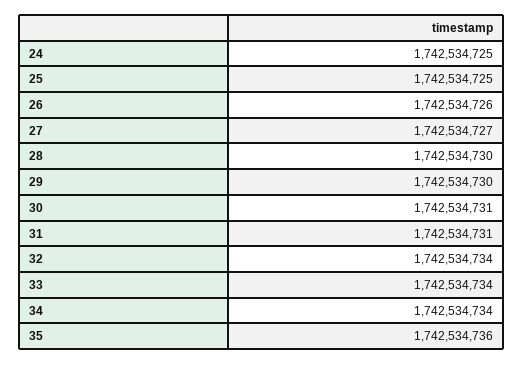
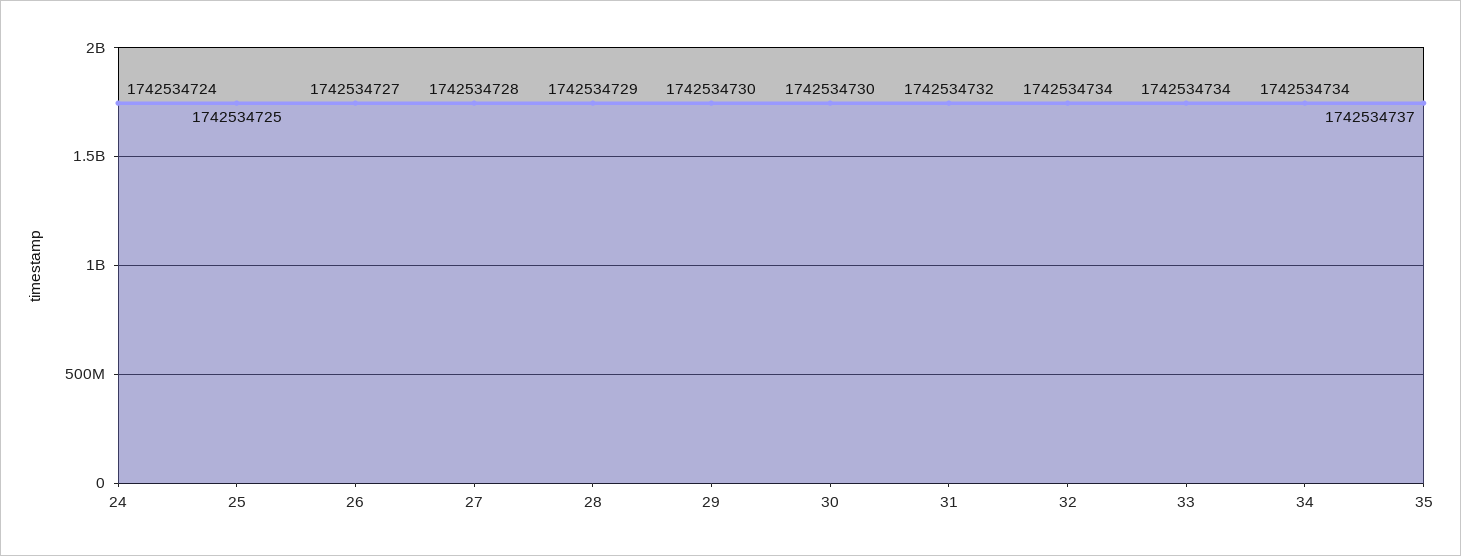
  {
-   "24": 1742534725,
+   "24": 1742534724,
    "25": 1742534725,
-   "26": 1742534726,
+   "26": 1742534727,
-   "27": 1742534727,
+   "27": 1742534728,
-   "28": 1742534730,
+   "28": 1742534729,
    "29": 1742534730,
-   "30": 1742534731,
+   "30": 1742534730,
-   "31": 1742534731,
+   "31": 1742534732,
    "32": 1742534734,
    "33": 1742534734,
    "34": 1742534734,
-   "35": 1742534736
+   "35": 1742534737
  }

